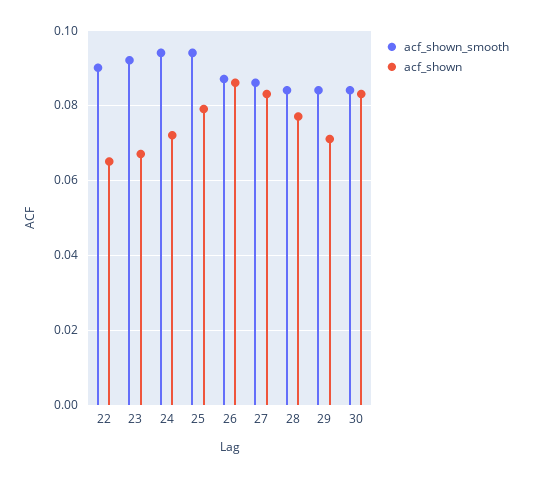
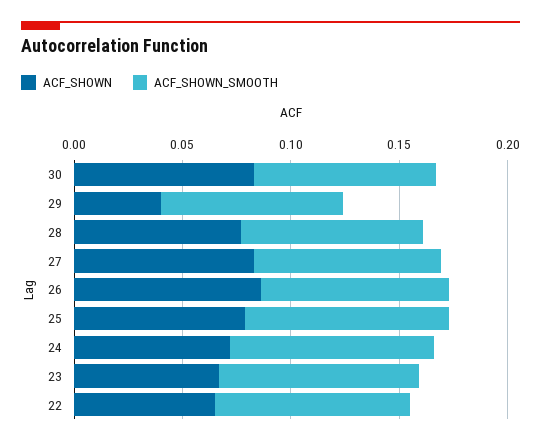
  {
    "acf_shown_smooth": {
      "22": 0.09,
      "23": 0.09,
      "24": 0.095,
      "25": 0.095,
      "26": 0.085,
      "27": 0.085,
      "28": 0.085,
      "29": 0.085,
      "30": 0.085
    },
    "acf_shown": {
      "22": 0.065,
      "23": 0.065,
      "24": 0.07,
      "25": 0.08,
      "26": 0.085,
      "27": 0.085,
      "28": 0.075,
-     "29": 0.07,
+     "29": 0.04,
      "30": 0.085
    }
  }

